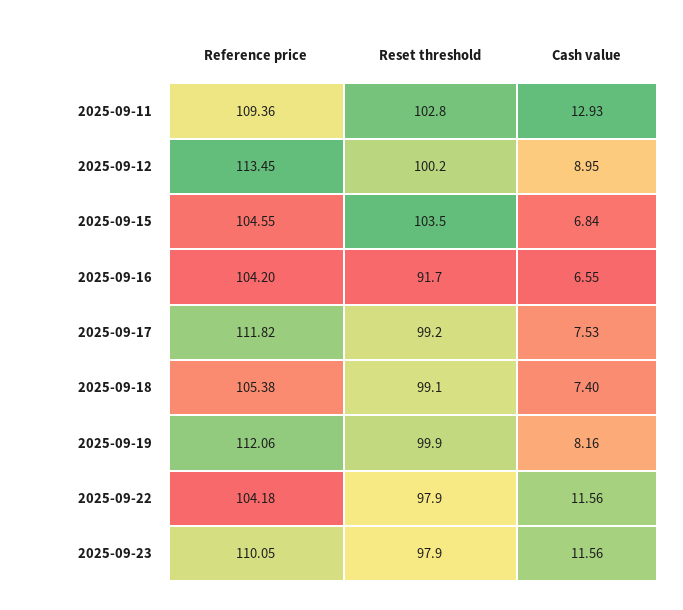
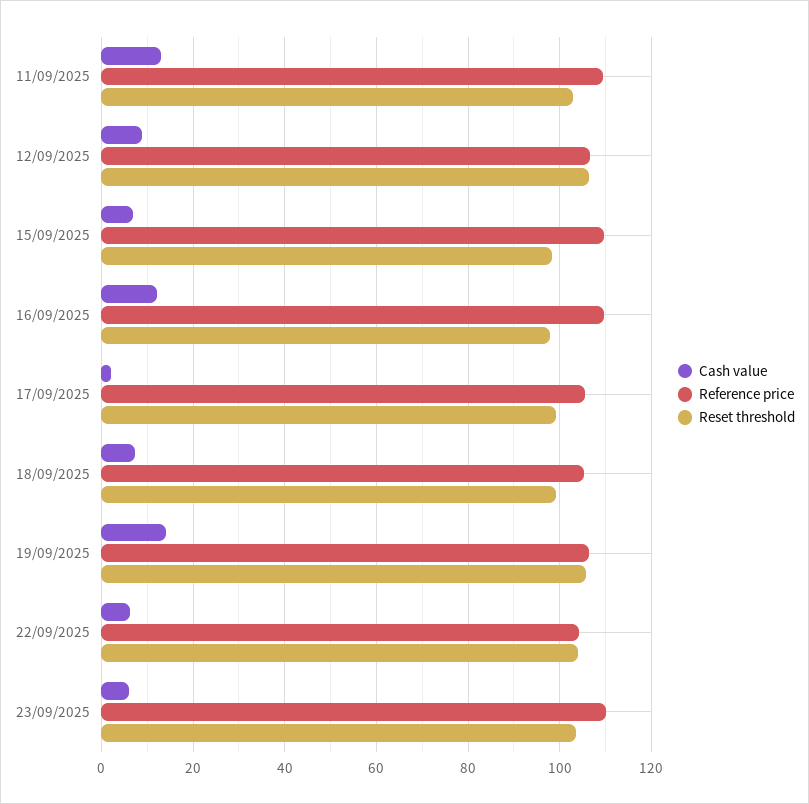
  {
    "Reference price": {
      "2025-09-11": 109.36,
-     "2025-09-12": 113.45,
+     "2025-09-12": 106,
-     "2025-09-15": 104.55,
+     "2025-09-15": 110,
-     "2025-09-16": 104.2,
+     "2025-09-16": 110,
-     "2025-09-17": 111.82,
+     "2025-09-17": 106,
      "2025-09-18": 105.38,
-     "2025-09-19": 112.06,
+     "2025-09-19": 106,
      "2025-09-22": 104.18,
      "2025-09-23": 110.05
    },
    "Reset threshold": {
      "2025-09-11": 102.8,
-     "2025-09-12": 100.2,
+     "2025-09-12": 106,
-     "2025-09-15": 103.5,
+     "2025-09-15": 98,
-     "2025-09-16": 91.7,
+     "2025-09-16": 98,
      "2025-09-17": 99.2,
      "2025-09-18": 99.1,
-     "2025-09-19": 99.9,
+     "2025-09-19": 106,
-     "2025-09-22": 97.9,
+     "2025-09-22": 104,
-     "2025-09-23": 97.9
+     "2025-09-23": 104
    },
    "Cash value": {
      "2025-09-11": 12.93,
      "2025-09-12": 8.95,
      "2025-09-15": 6.84,
-     "2025-09-16": 6.55,
+     "2025-09-16": 12,
-     "2025-09-17": 7.53,
+     "2025-09-17": 2,
      "2025-09-18": 7.4,
-     "2025-09-19": 8.16,
+     "2025-09-19": 14,
-     "2025-09-22": 11.56,
+     "2025-09-22": 6,
-     "2025-09-23": 11.56
+     "2025-09-23": 6
    }
  }

